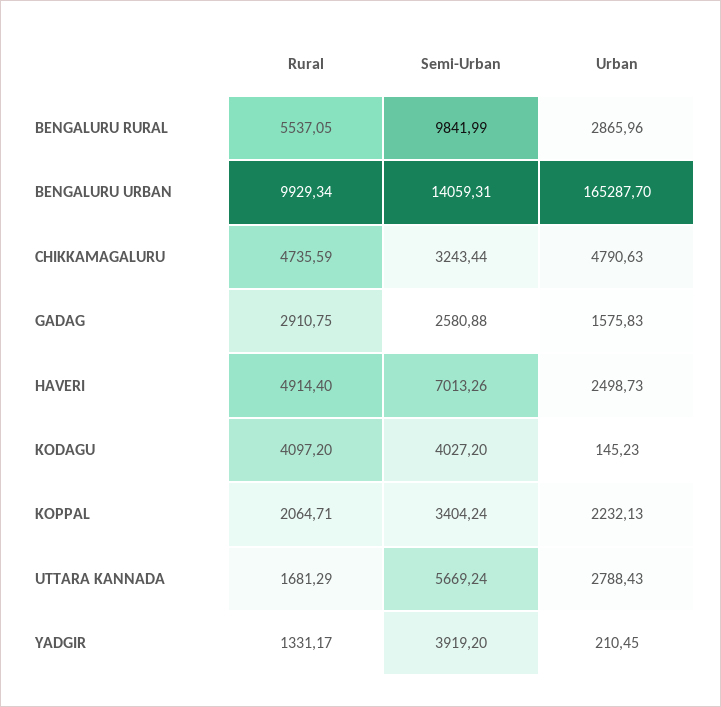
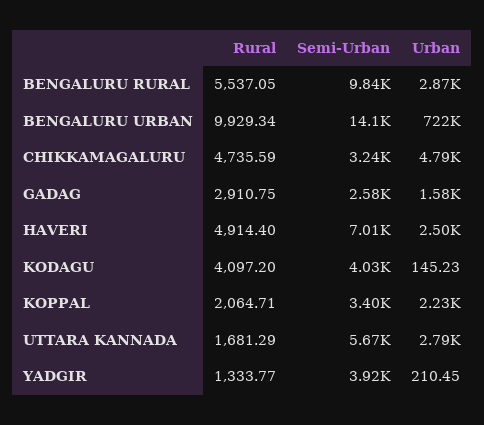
  {
    "Rural": {
      "BENGALURU RURAL": 5537.05,
      "BENGALURU URBAN": 9929.34,
      "CHIKKAMAGALURU": 4735.59,
      "GADAG": 2910.75,
      "HAVERI": 4914.4,
      "KODAGU": 4097.2,
      "KOPPAL": 2064.71,
      "UTTARA KANNADA": 1681.29,
-     "YADGIR": 1331.17
+     "YADGIR": 1333.77
    },
    "Semi-Urban": {
      "BENGALURU RURAL": 9841.99,
      "BENGALURU URBAN": 14059.31,
      "CHIKKAMAGALURU": 3243.44,
      "GADAG": 2580.88,
      "HAVERI": 7013.26,
      "KODAGU": 4027.2,
      "KOPPAL": 3404.24,
      "UTTARA KANNADA": 5669.24,
      "YADGIR": 3919.2
    },
    "Urban": {
      "BENGALURU RURAL": 2865.96,
-     "BENGALURU URBAN": 165287.7,
+     "BENGALURU URBAN": 722000,
      "CHIKKAMAGALURU": 4790.63,
      "GADAG": 1575.83,
      "HAVERI": 2498.73,
      "KODAGU": 145.23,
      "KOPPAL": 2232.13,
      "UTTARA KANNADA": 2788.43,
      "YADGIR": 210.45
    }
  }

